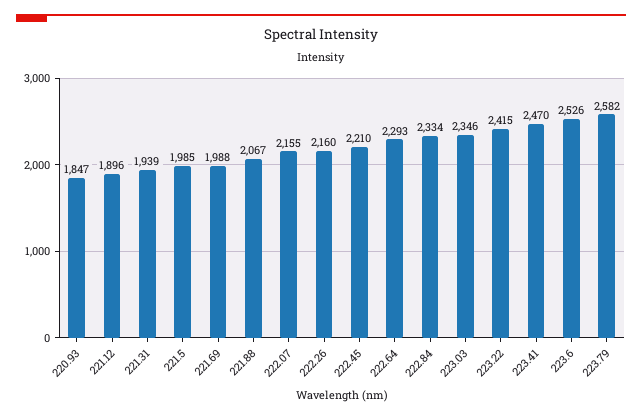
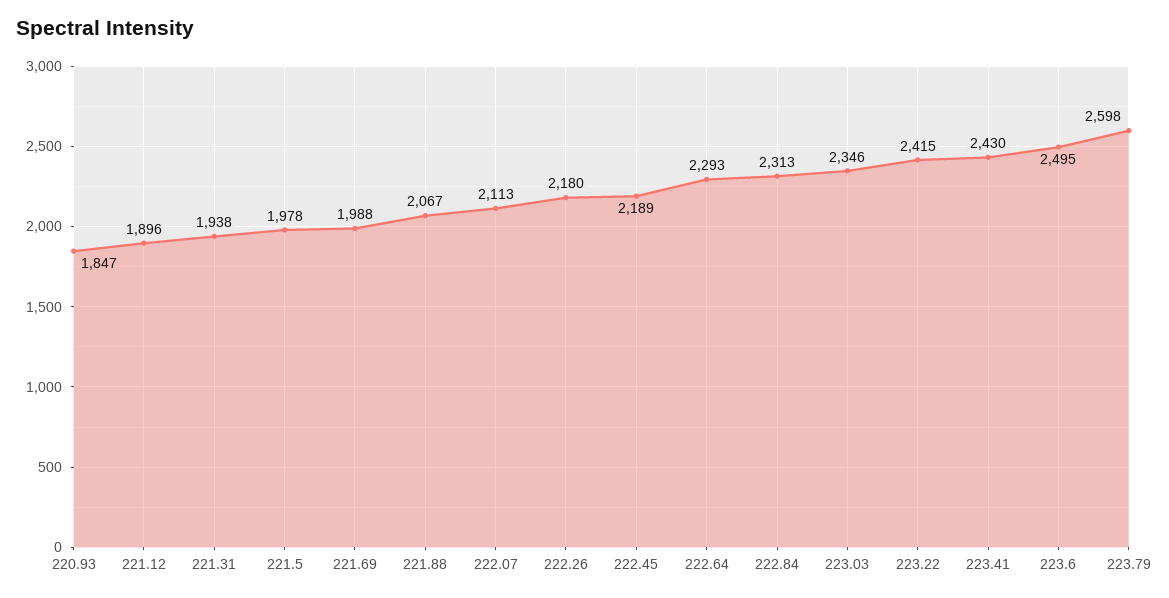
  {
    "220.93": 1847,
    "221.12": 1896,
-   "221.31": 1939,
+   "221.31": 1938,
-   "221.5": 1985,
+   "221.5": 1978,
    "221.69": 1988,
    "221.88": 2067,
-   "222.07": 2155,
+   "222.07": 2113,
-   "222.26": 2160,
+   "222.26": 2180,
-   "222.45": 2210,
+   "222.45": 2189,
    "222.64": 2293,
-   "222.84": 2334,
+   "222.84": 2313,
    "223.03": 2346,
    "223.22": 2415,
-   "223.41": 2470,
+   "223.41": 2430,
-   "223.6": 2526,
+   "223.6": 2495,
-   "223.79": 2582
+   "223.79": 2598
  }

